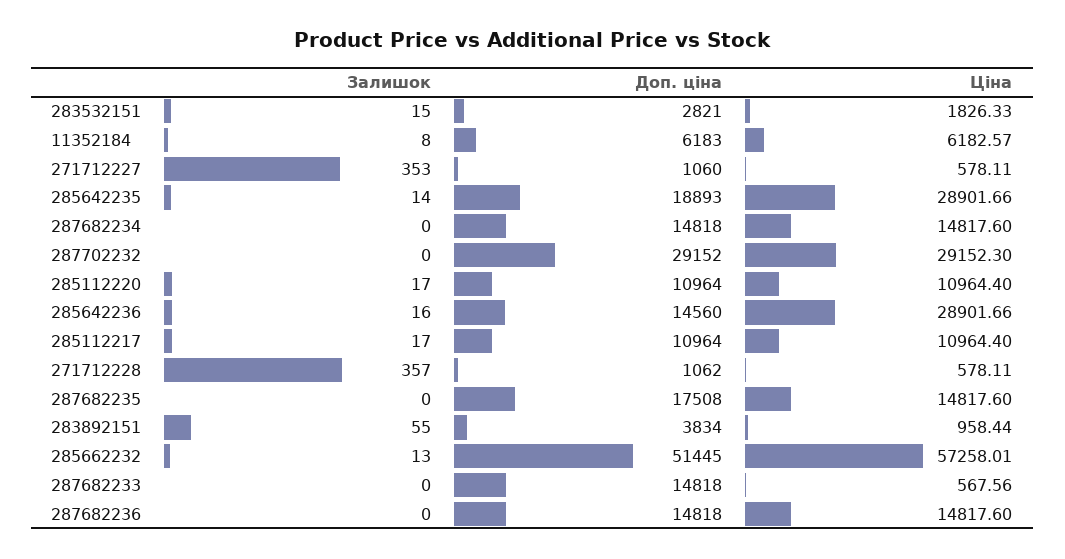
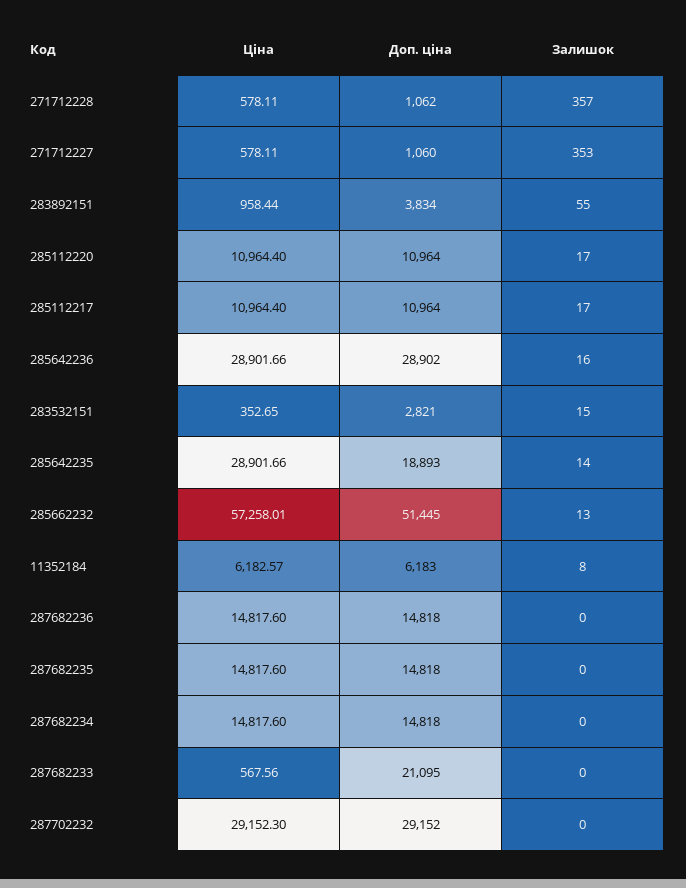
  {
    "Залишок": {
      "283532151": 15,
      "11352184": 8,
      "271712227": 353,
      "285642235": 14,
      "287682234": 0,
      "287702232": 0,
      "285112220": 17,
      "285642236": 16,
      "285112217": 17,
      "271712228": 357,
      "287682235": 0,
      "283892151": 55,
      "285662232": 13,
      "287682233": 0,
      "287682236": 0
    },
    "Доп. ціна": {
      "283532151": 2821,
      "11352184": 6183,
      "271712227": 1060,
      "285642235": 18893,
      "287682234": 14818,
      "287702232": 29152,
      "285112220": 10964,
-     "285642236": 14560,
+     "285642236": 28902,
      "285112217": 10964,
      "271712228": 1062,
-     "287682235": 17508,
+     "287682235": 14818,
      "283892151": 3834,
      "285662232": 51445,
-     "287682233": 14818,
+     "287682233": 21095,
      "287682236": 14818
    },
    "Ціна": {
-     "283532151": 1826.33,
+     "283532151": 352.65,
      "11352184": 6182.57,
      "271712227": 578.11,
      "285642235": 28901.66,
      "287682234": 14817.6,
      "287702232": 29152.3,
      "285112220": 10964.4,
      "285642236": 28901.66,
      "285112217": 10964.4,
      "271712228": 578.11,
      "287682235": 14817.6,
      "283892151": 958.44,
      "285662232": 57258.01,
      "287682233": 567.56,
      "287682236": 14817.6
    }
  }

